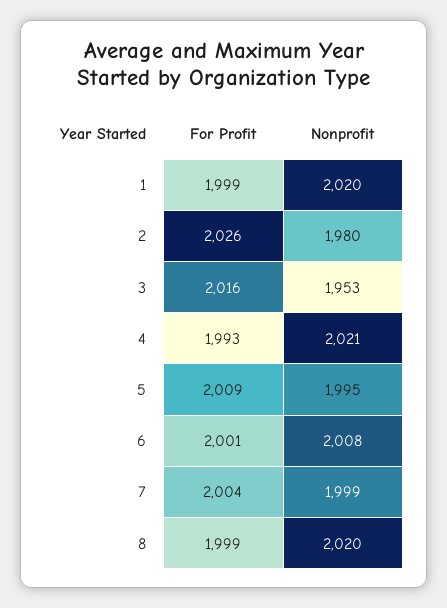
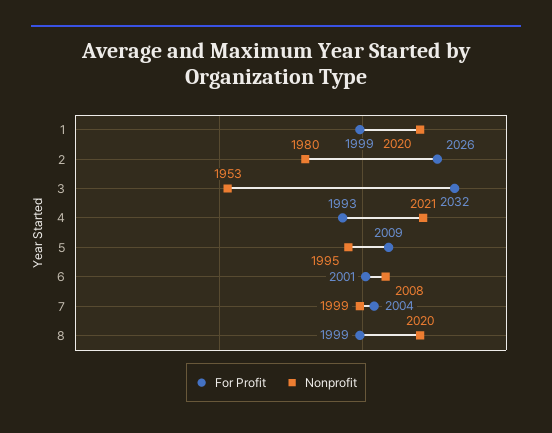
  {
    "For Profit": {
      "1": 1999,
      "2": 2026,
-     "3": 2016,
+     "3": 2032,
      "4": 1993,
      "5": 2009,
      "6": 2001,
      "7": 2004,
      "8": 1999
    },
    "Nonprofit": {
      "1": 2020,
      "2": 1980,
      "3": 1953,
      "4": 2021,
      "5": 1995,
      "6": 2008,
      "7": 1999,
      "8": 2020
    }
  }

